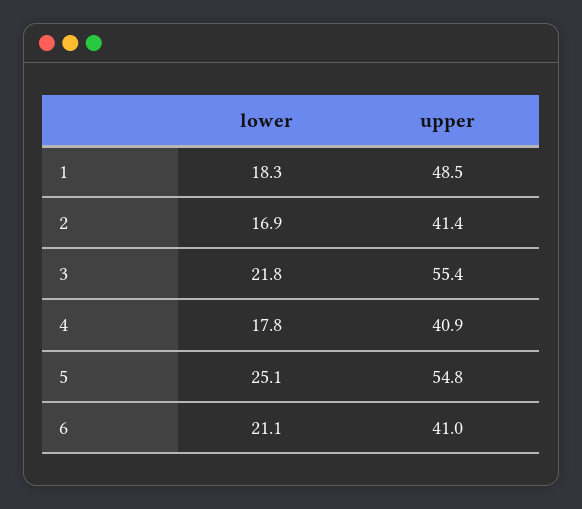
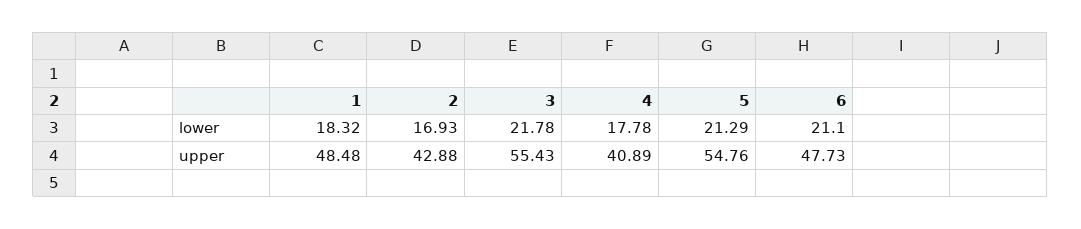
  {
    "lower": {
      "1": 18.32,
      "2": 16.93,
      "3": 21.78,
      "4": 17.78,
-     "5": 25.1,
+     "5": 21.29,
      "6": 21.1
    },
    "upper": {
      "1": 48.48,
-     "2": 41.4,
+     "2": 42.88,
      "3": 55.43,
      "4": 40.89,
      "5": 54.76,
-     "6": 41
+     "6": 47.73
    }
  }

